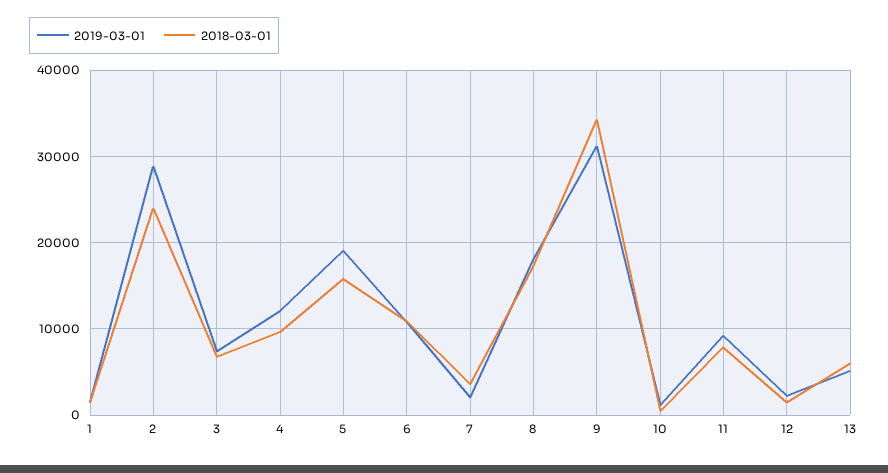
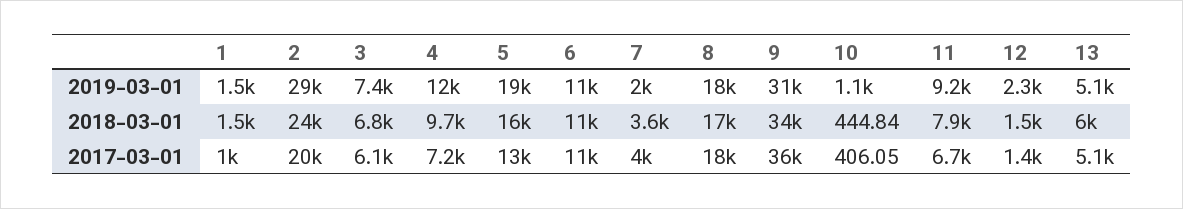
  {
    "2019-03-01": {
      "1": 1500,
      "2": 29000,
      "3": 7400,
      "4": 12000,
      "5": 19000,
      "6": 11000,
      "7": 2000,
      "8": 18000,
      "9": 31000,
      "10": 1100,
      "11": 9200,
      "12": 2300,
      "13": 5100
    },
    "2018-03-01": {
      "1": 1500,
      "2": 24000,
      "3": 6800,
      "4": 9700,
      "5": 16000,
      "6": 11000,
      "7": 3600,
      "8": 17000,
      "9": 34000,
      "10": 444.84,
      "11": 7900,
      "12": 1500,
      "13": 6000
-   }
+   },
+   "2017-03-01": {
+     "1": 1000,
+     "2": 20000,
+     "3": 6100,
+     "4": 7200,
+     "5": 13000,
+     "6": 11000,
+     "7": 4000,
+     "8": 18000,
+     "9": 36000,
+     "10": 406.05,
+     "11": 6700,
+     "12": 1400,
+     "13": 5100
+   }
  }

